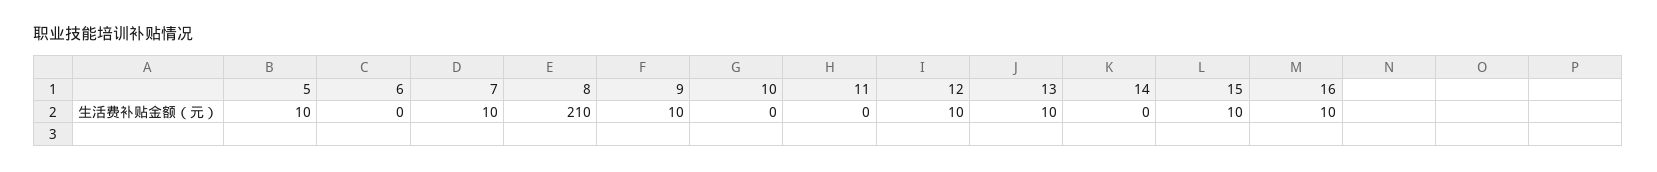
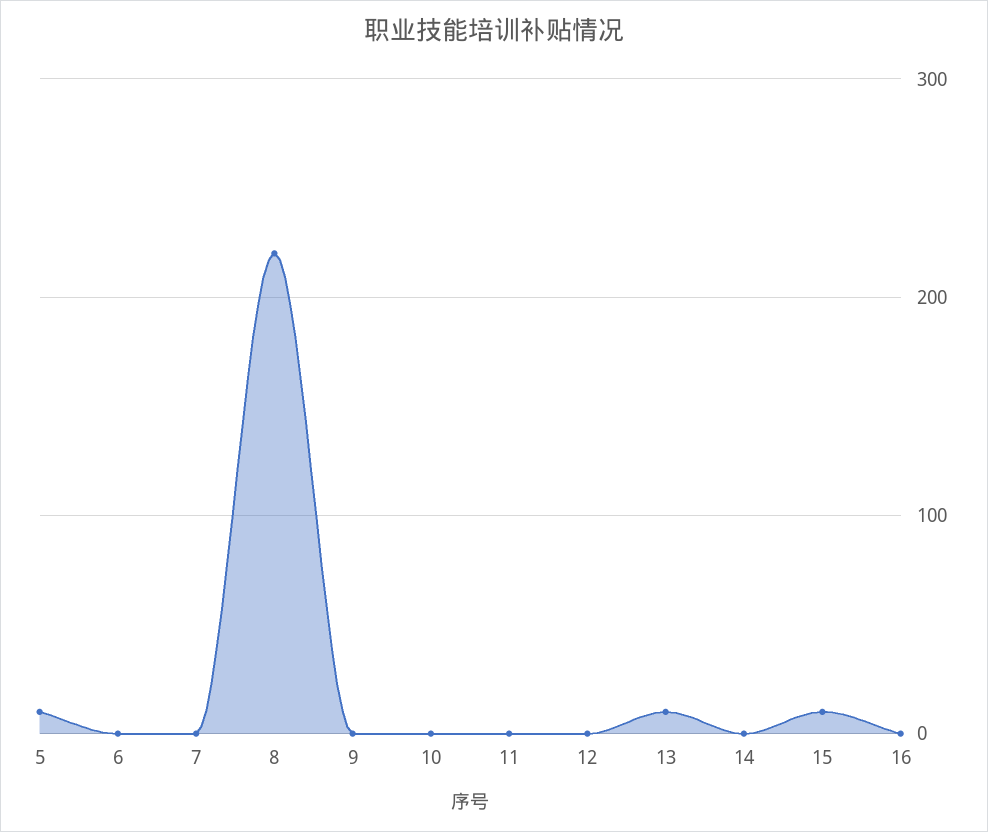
  {
    "5": 10,
    "6": 0,
-   "7": 10,
+   "7": 0,
-   "8": 210,
+   "8": 220,
-   "9": 10,
+   "9": 0,
    "10": 0,
    "11": 0,
-   "12": 10,
+   "12": 0,
    "13": 10,
    "14": 0,
    "15": 10,
-   "16": 10
+   "16": 0
  }

